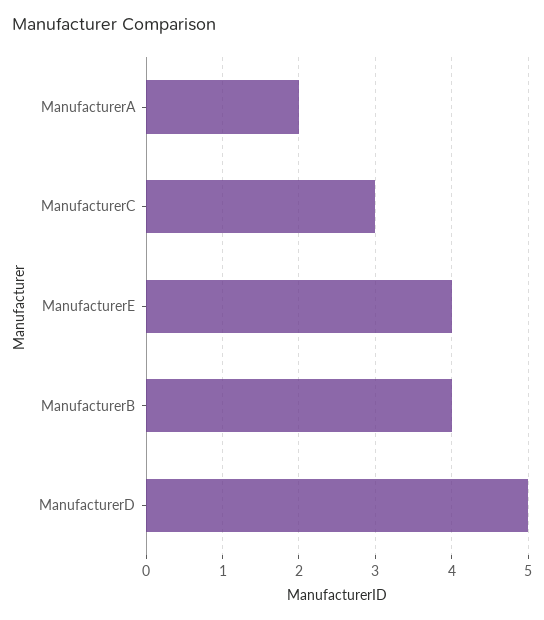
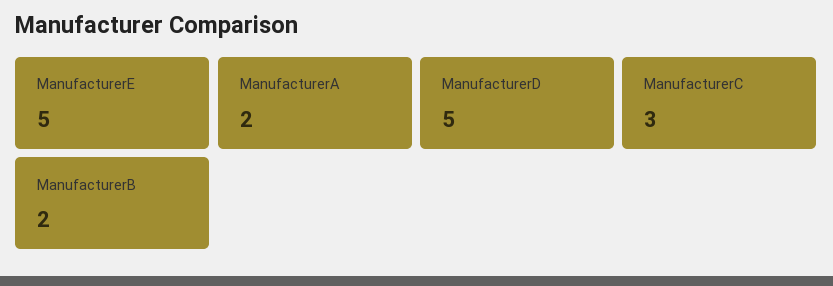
  {
    "ManufacturerA": 2,
    "ManufacturerC": 3,
-   "ManufacturerE": 4,
+   "ManufacturerE": 5,
-   "ManufacturerB": 4,
+   "ManufacturerB": 2,
    "ManufacturerD": 5
  }

